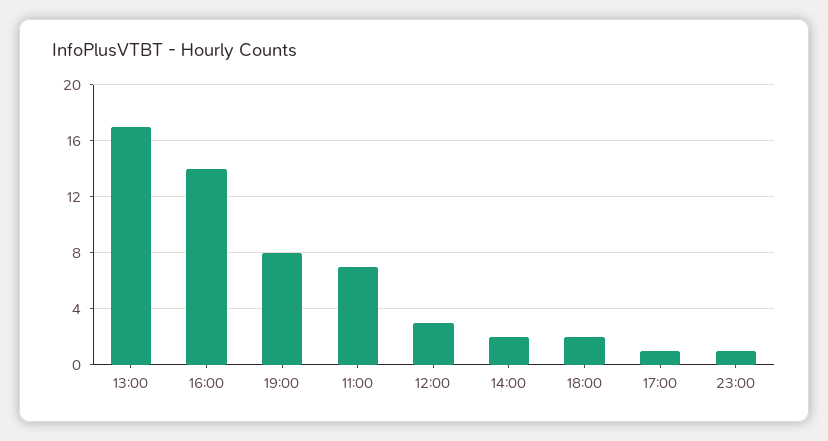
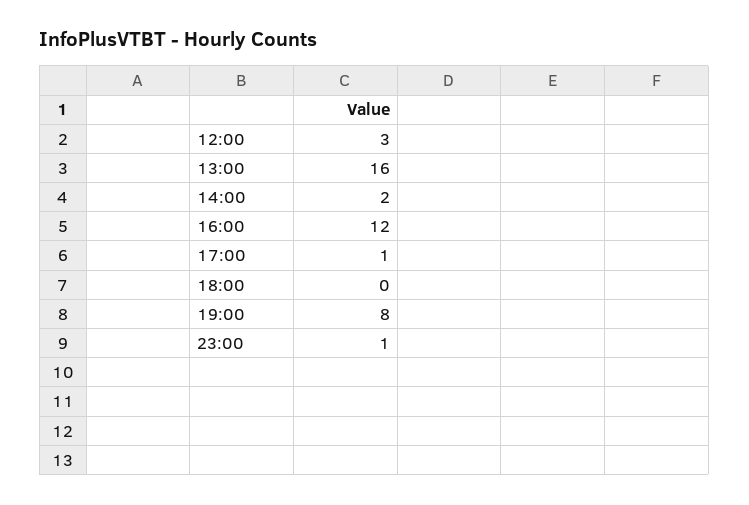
  {
-   "13:00": 17,
+   "13:00": 16,
-   "16:00": 14,
+   "16:00": 12,
    "19:00": 8,
-   "11:00": 7,
    "12:00": 3,
    "14:00": 2,
-   "18:00": 2,
+   "18:00": 0,
    "17:00": 1,
    "23:00": 1
  }

